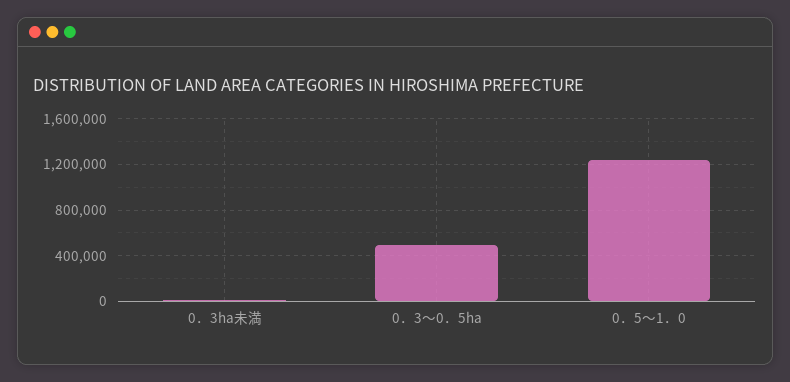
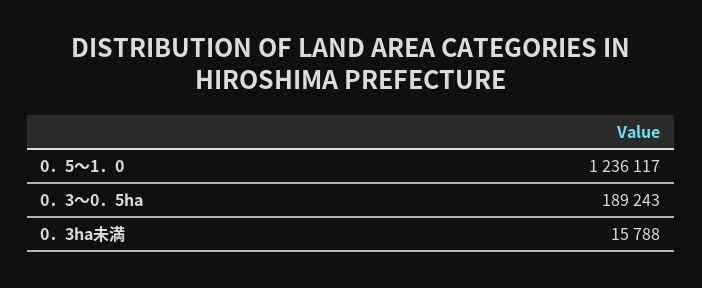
  {
    "0．3ha未満": 15788,
-   "0．3～0．5ha": 500000,
+   "0．3～0．5ha": 189243,
    "0．5～1．0": 1236117
  }

